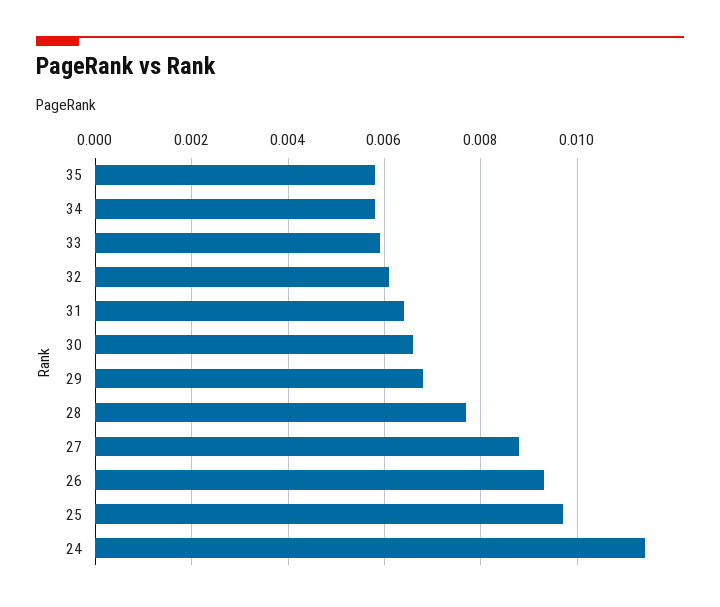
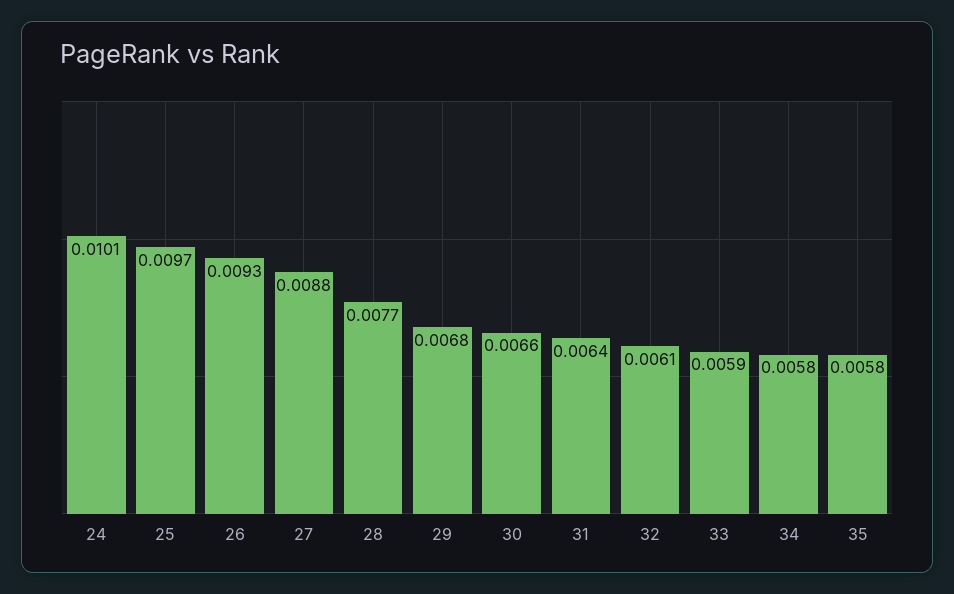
  {
    "35": 0.0058,
    "34": 0.0058,
    "33": 0.0059,
    "32": 0.0061,
    "31": 0.0064,
    "30": 0.0066,
    "29": 0.0068,
    "28": 0.0077,
    "27": 0.0088,
    "26": 0.0093,
    "25": 0.0097,
-   "24": 0.0115
+   "24": 0.0101
  }

